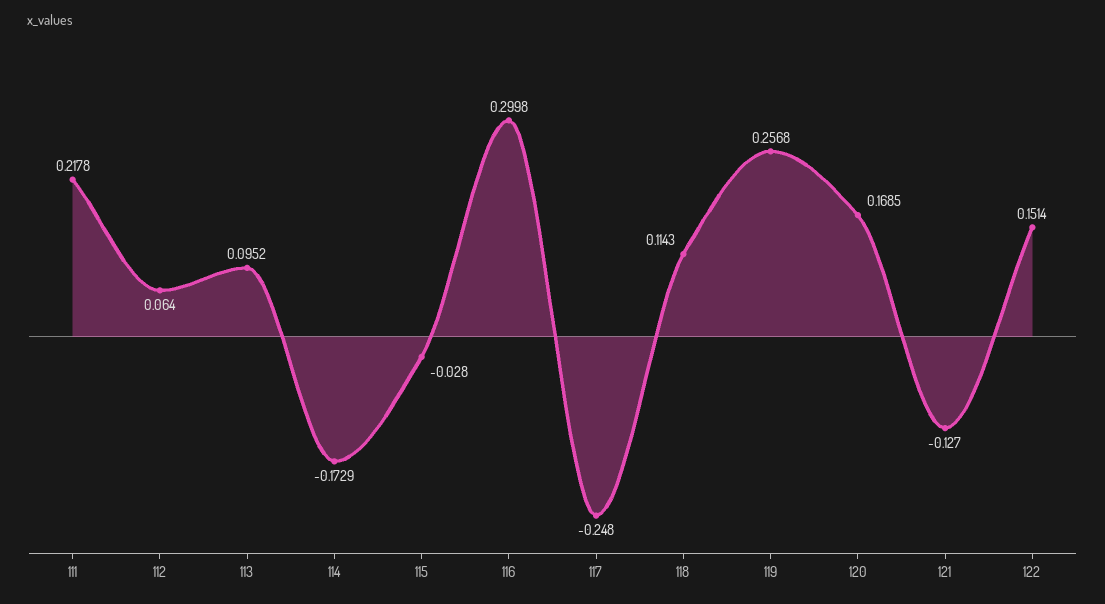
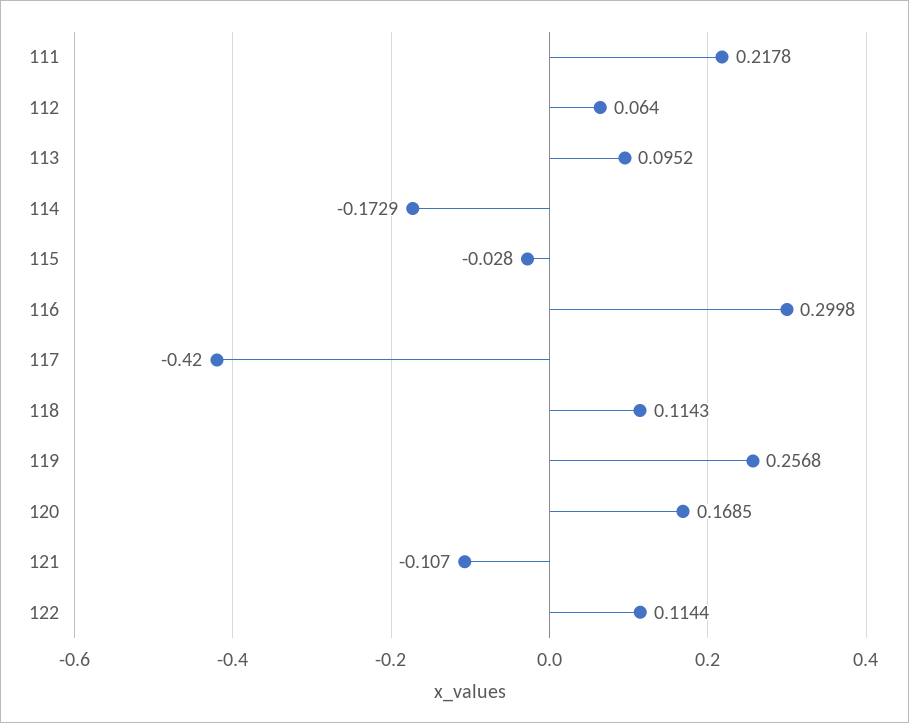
  {
    "111": 0.2178,
    "112": 0.064,
    "113": 0.0952,
    "114": -0.1729,
    "115": -0.028,
    "116": 0.2998,
-   "117": -0.248,
+   "117": -0.42,
    "118": 0.1143,
    "119": 0.2568,
    "120": 0.1685,
-   "121": -0.127,
+   "121": -0.107,
-   "122": 0.1514
+   "122": 0.1144
  }

